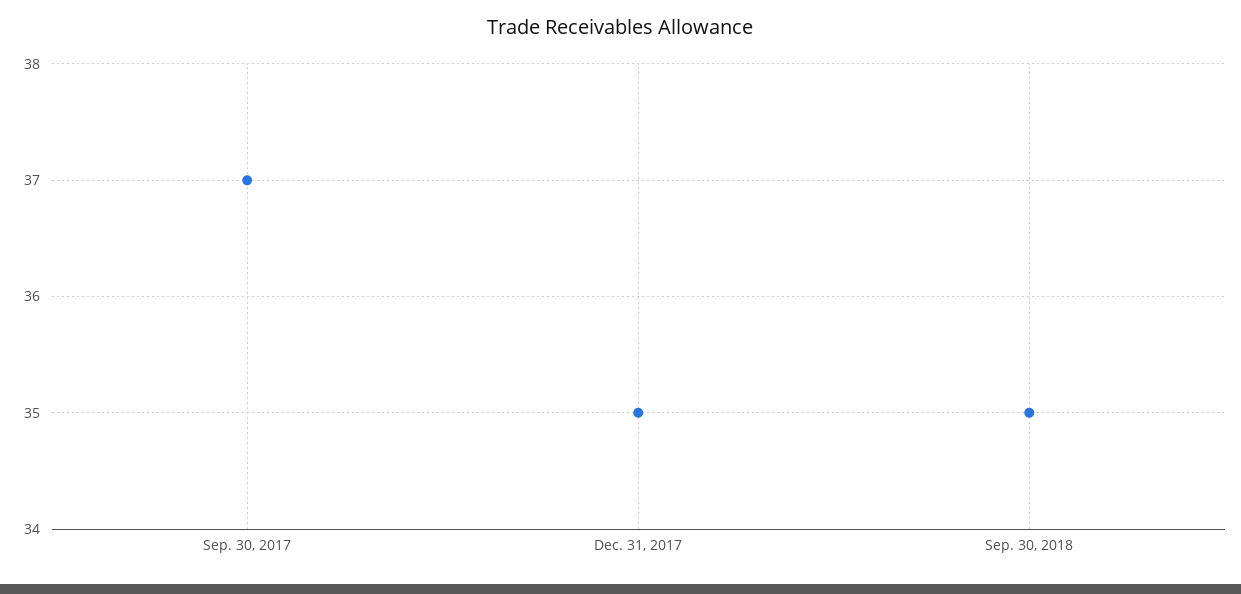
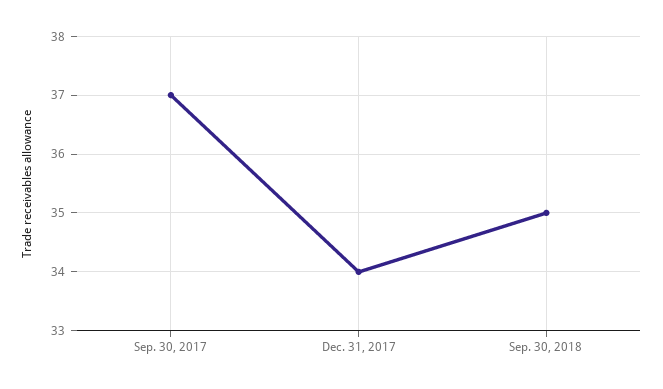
  {
    "Sep. 30, 2017": 37,
-   "Dec. 31, 2017": 35,
+   "Dec. 31, 2017": 34,
    "Sep. 30, 2018": 35
  }

